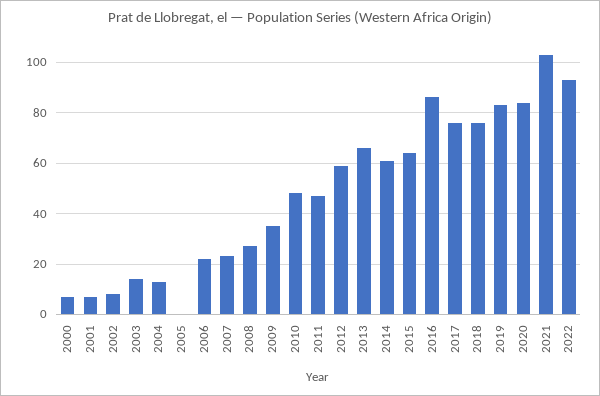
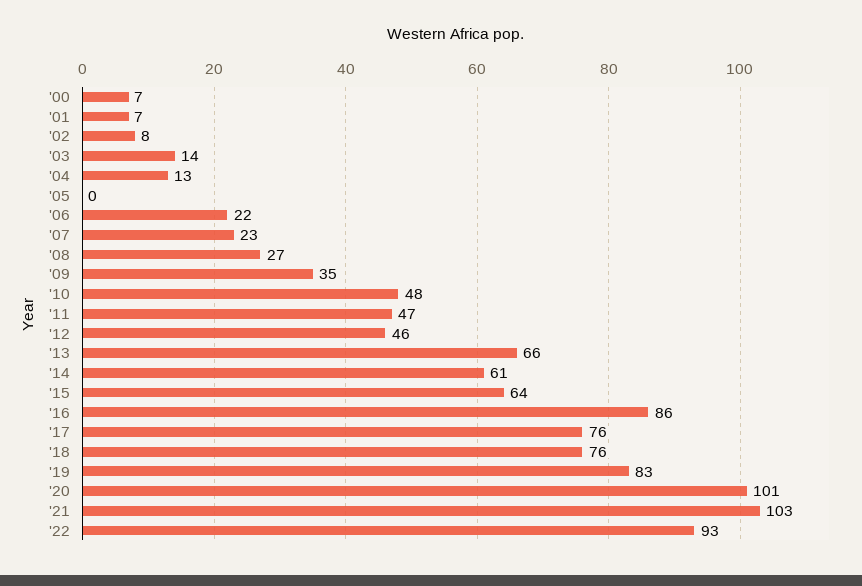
  {
    "2000": 7,
    "2001": 7,
    "2002": 8,
    "2003": 14,
    "2004": 13,
    "2005": 0,
    "2006": 22,
    "2007": 23,
    "2008": 27,
    "2009": 35,
    "2010": 48,
    "2011": 47,
-   "2012": 60,
+   "2012": 46,
    "2013": 66,
    "2014": 61,
    "2015": 64,
    "2016": 86,
    "2017": 76,
    "2018": 76,
    "2019": 83,
-   "2020": 85,
+   "2020": 101,
    "2021": 103,
    "2022": 93
  }

